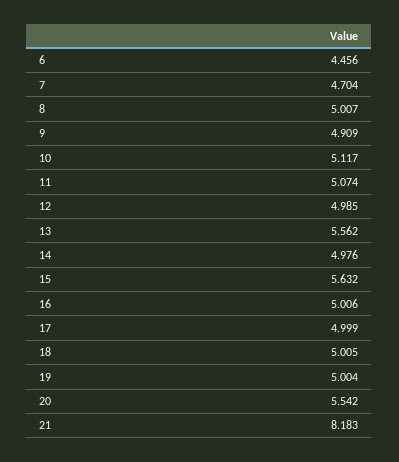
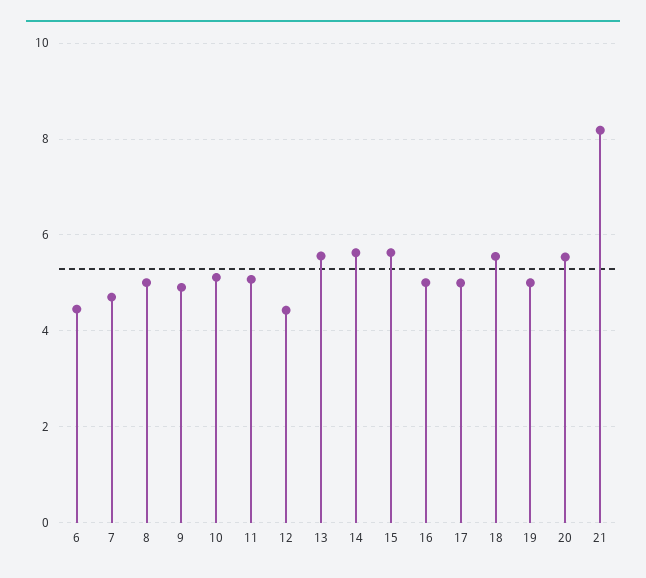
  {
    "6": 4.456,
    "7": 4.704,
    "8": 5.007,
    "9": 4.909,
    "10": 5.117,
    "11": 5.074,
-   "12": 4.985,
+   "12": 4.4,
    "13": 5.562,
-   "14": 4.976,
+   "14": 5.6,
    "15": 5.632,
    "16": 5.006,
    "17": 4.999,
-   "18": 5.005,
+   "18": 5.6,
    "19": 5.004,
    "20": 5.542,
    "21": 8.183
  }

